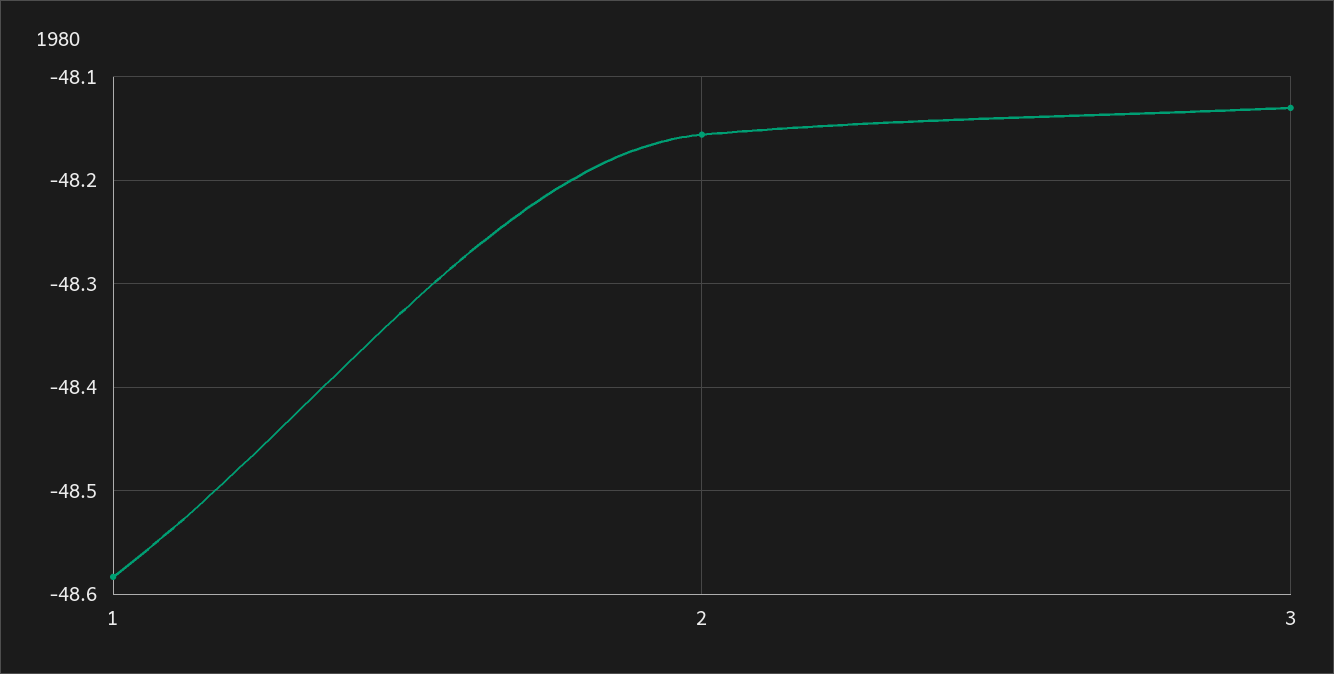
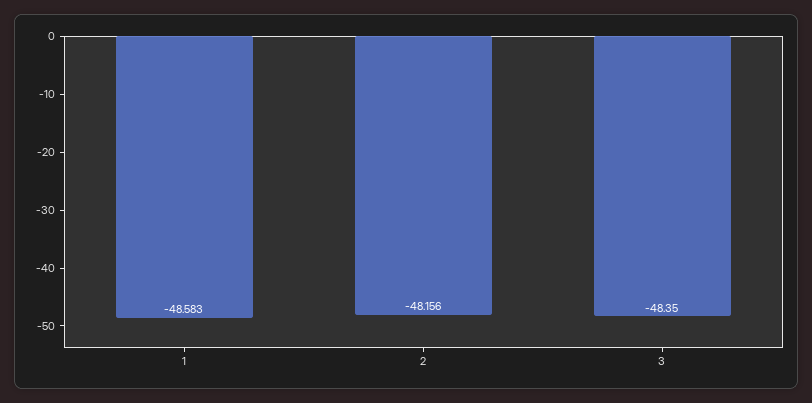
  {
    "1": -48.583,
    "2": -48.156,
-   "3": -48.13
+   "3": -48.35
  }

